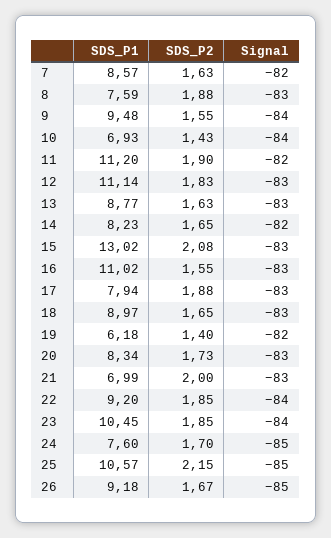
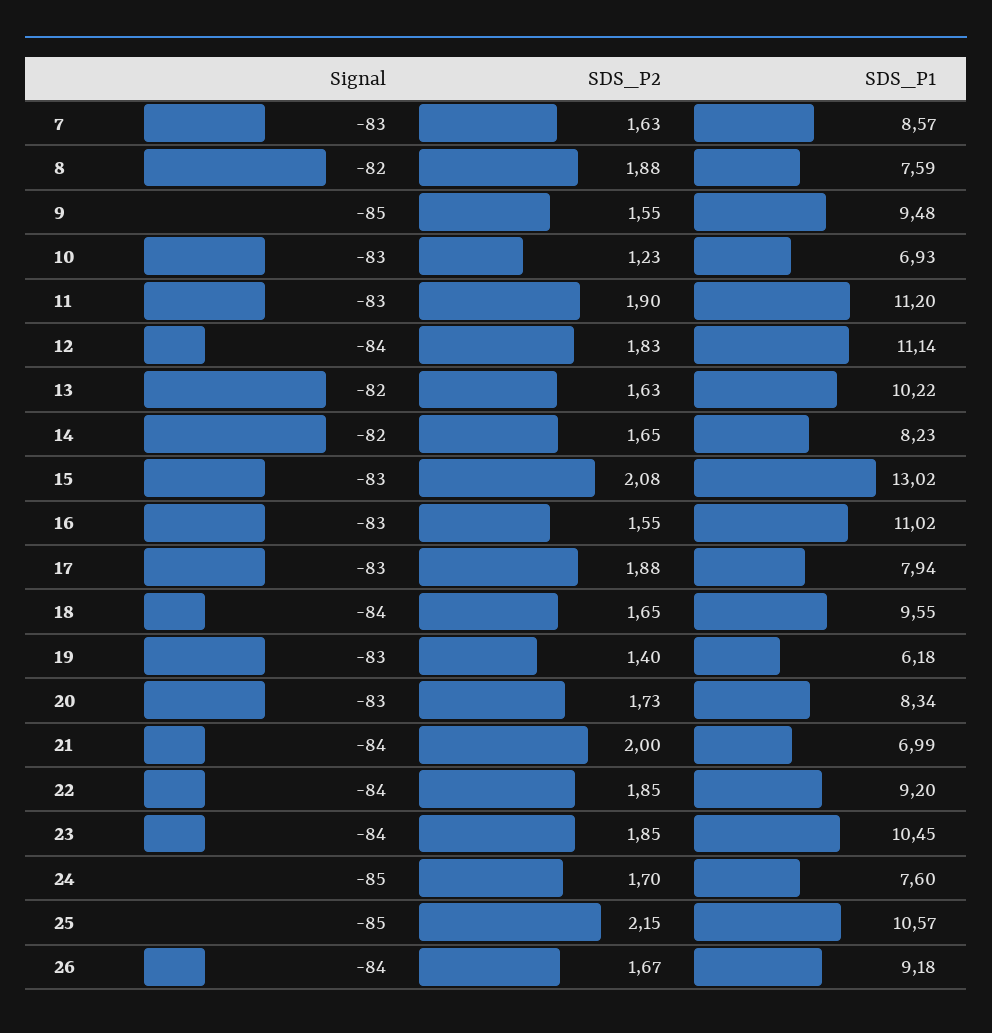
  {
    "SDS_P1": {
      "7": 8.57,
      "8": 7.59,
      "9": 9.48,
      "10": 6.93,
      "11": 11.2,
      "12": 11.14,
-     "13": 8.77,
+     "13": 10.22,
      "14": 8.23,
      "15": 13.02,
      "16": 11.02,
      "17": 7.94,
-     "18": 8.97,
+     "18": 9.55,
      "19": 6.18,
      "20": 8.34,
      "21": 6.99,
      "22": 9.2,
      "23": 10.45,
      "24": 7.6,
      "25": 10.57,
      "26": 9.18
    },
    "SDS_P2": {
      "7": 1.63,
      "8": 1.88,
      "9": 1.55,
-     "10": 1.43,
+     "10": 1.23,
      "11": 1.9,
      "12": 1.83,
      "13": 1.63,
      "14": 1.65,
      "15": 2.08,
      "16": 1.55,
      "17": 1.88,
      "18": 1.65,
      "19": 1.4,
      "20": 1.73,
      "21": 2,
      "22": 1.85,
      "23": 1.85,
      "24": 1.7,
      "25": 2.15,
      "26": 1.67
    },
    "Signal": {
-     "7": -82,
+     "7": -83,
-     "8": -83,
+     "8": -82,
-     "9": -84,
+     "9": -85,
-     "10": -84,
+     "10": -83,
-     "11": -82,
+     "11": -83,
-     "12": -83,
+     "12": -84,
-     "13": -83,
+     "13": -82,
      "14": -82,
      "15": -83,
      "16": -83,
      "17": -83,
-     "18": -83,
+     "18": -84,
-     "19": -82,
+     "19": -83,
      "20": -83,
-     "21": -83,
+     "21": -84,
      "22": -84,
      "23": -84,
      "24": -85,
      "25": -85,
-     "26": -85
+     "26": -84
    }
  }

